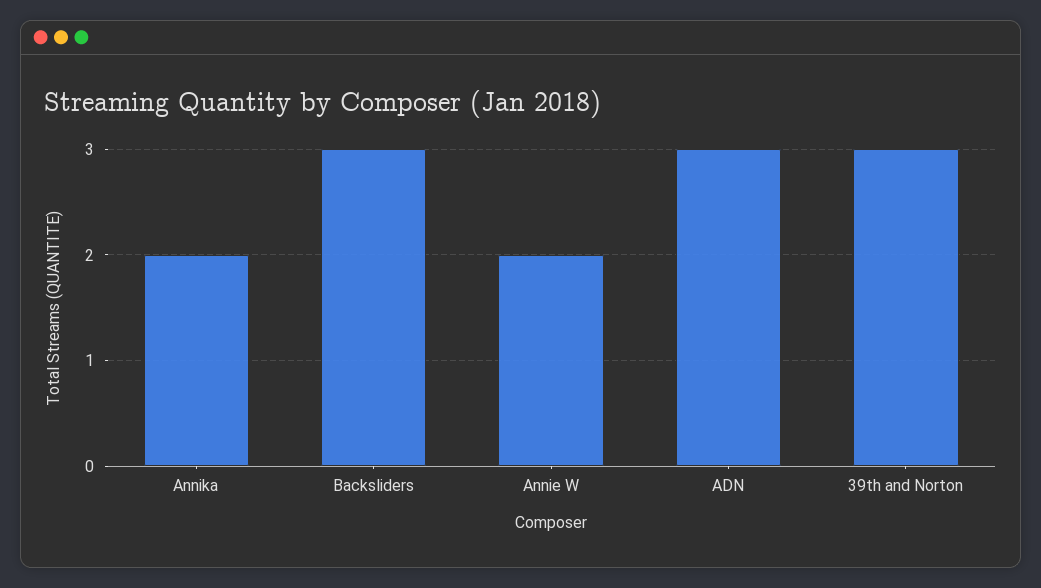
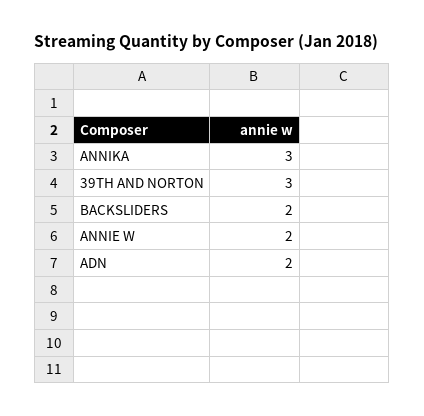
  {
-   "Annika": 2,
+   "Annika": 3,
-   "Backsliders": 3,
+   "Backsliders": 2,
    "Annie W": 2,
-   "ADN": 3,
+   "ADN": 2,
    "39th and Norton": 3
  }

